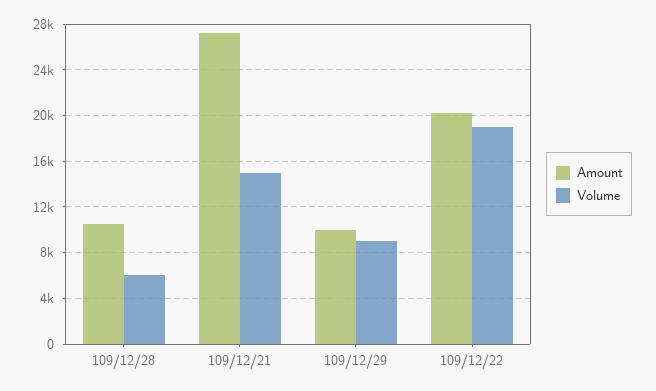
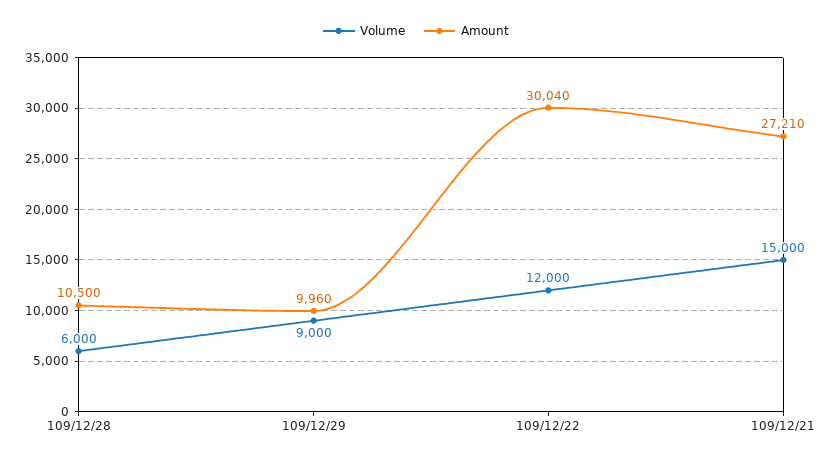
  {
    "Amount": {
      "109/12/28": 10500,
      "109/12/21": 27210,
      "109/12/29": 9960,
-     "109/12/22": 20000
+     "109/12/22": 30040
    },
    "Volume": {
      "109/12/28": 6000,
      "109/12/21": 15000,
      "109/12/29": 9000,
-     "109/12/22": 19000
+     "109/12/22": 12000
    }
  }

